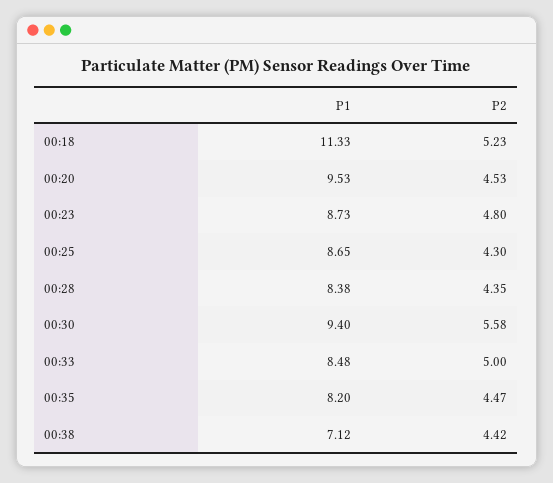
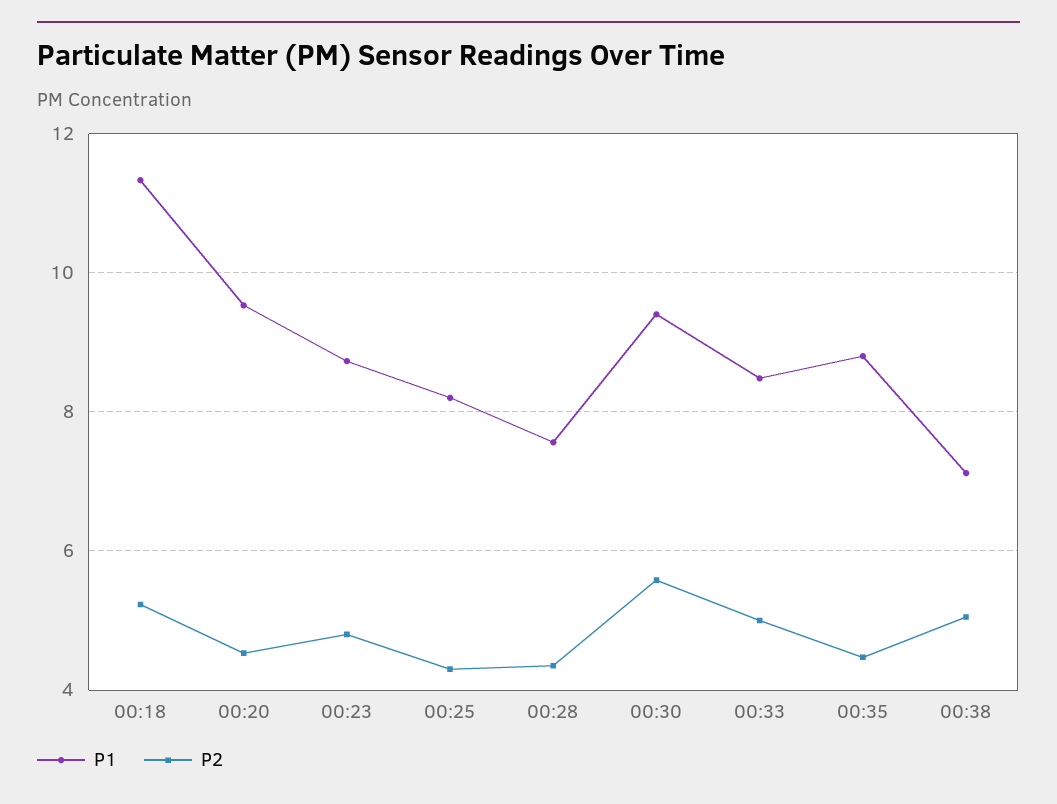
  {
    "P1": {
      "00:18": 11.33,
      "00:20": 9.53,
      "00:23": 8.73,
-     "00:25": 8.65,
+     "00:25": 8.2,
-     "00:28": 8.38,
+     "00:28": 7.6,
      "00:30": 9.4,
      "00:33": 8.48,
-     "00:35": 8.2,
+     "00:35": 8.8,
      "00:38": 7.12
    },
    "P2": {
      "00:18": 5.23,
      "00:20": 4.53,
      "00:23": 4.8,
      "00:25": 4.3,
      "00:28": 4.35,
      "00:30": 5.58,
      "00:33": 5,
      "00:35": 4.47,
-     "00:38": 4.42
+     "00:38": 5
    }
  }

